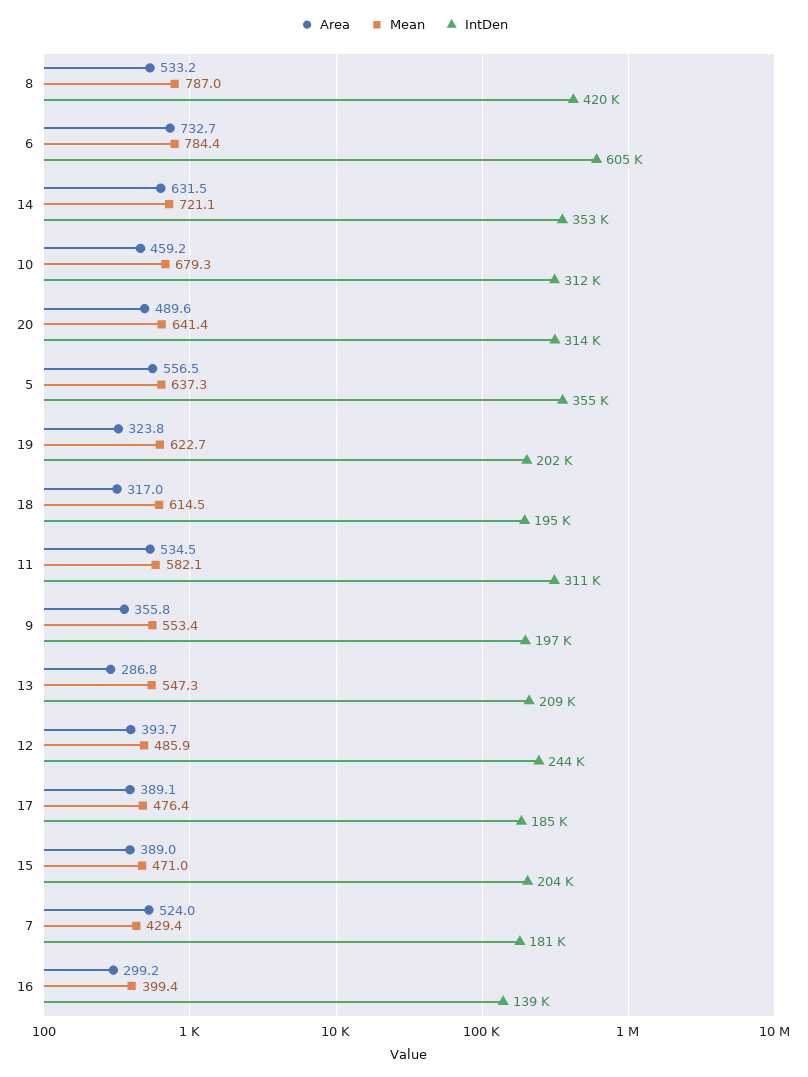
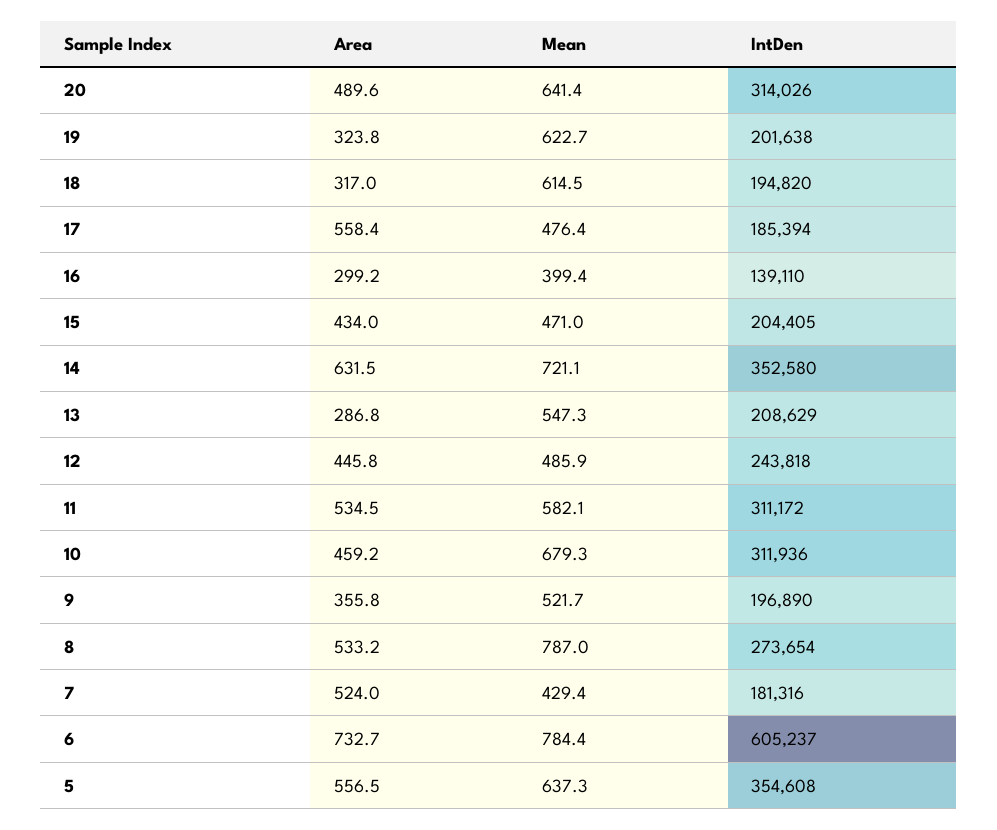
  {
    "Area": {
      "8": 533.2,
      "6": 732.7,
      "14": 631.5,
      "10": 459.2,
      "20": 489.6,
      "5": 556.5,
      "19": 323.8,
      "18": 317,
      "11": 534.5,
      "9": 355.8,
      "13": 286.8,
-     "12": 393.7,
+     "12": 445.8,
-     "17": 389.1,
+     "17": 558.4,
-     "15": 389,
+     "15": 434,
      "7": 524,
      "16": 299.2
    },
    "Mean": {
      "8": 787,
      "6": 784.4,
      "14": 721.1,
      "10": 679.3,
      "20": 641.4,
      "5": 637.3,
      "19": 622.7,
      "18": 614.5,
      "11": 582.1,
-     "9": 553.4,
+     "9": 521.7,
      "13": 547.3,
      "12": 485.9,
      "17": 476.4,
      "15": 471,
      "7": 429.4,
      "16": 399.4
    },
    "IntDen": {
-     "8": 420000,
+     "8": 273654,
      "6": 605237,
      "14": 352580,
      "10": 311936,
      "20": 314026,
      "5": 354608,
      "19": 201638,
      "18": 194820,
      "11": 311172,
      "9": 196890,
      "13": 208629,
      "12": 243818,
      "17": 185394,
      "15": 204405,
      "7": 181316,
      "16": 139110
    }
  }

